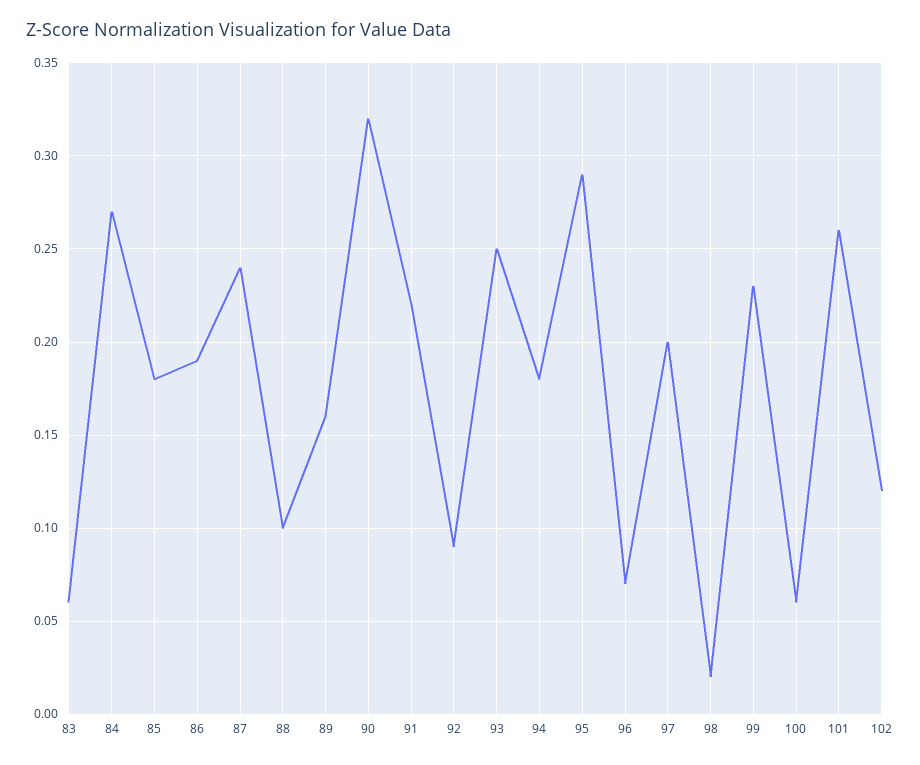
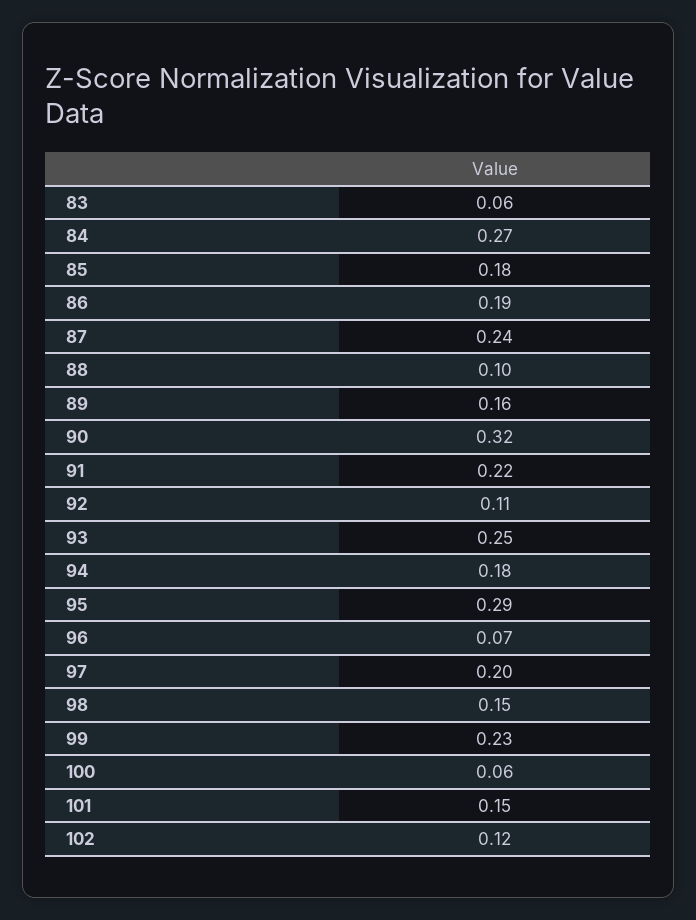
  {
    "83": 0.06,
    "84": 0.27,
    "85": 0.18,
    "86": 0.19,
    "87": 0.24,
    "88": 0.1,
    "89": 0.16,
    "90": 0.32,
    "91": 0.22,
-   "92": 0.09,
+   "92": 0.11,
    "93": 0.25,
    "94": 0.18,
    "95": 0.29,
    "96": 0.07,
    "97": 0.2,
-   "98": 0.02,
+   "98": 0.15,
    "99": 0.23,
    "100": 0.06,
-   "101": 0.26,
+   "101": 0.15,
    "102": 0.12
  }

